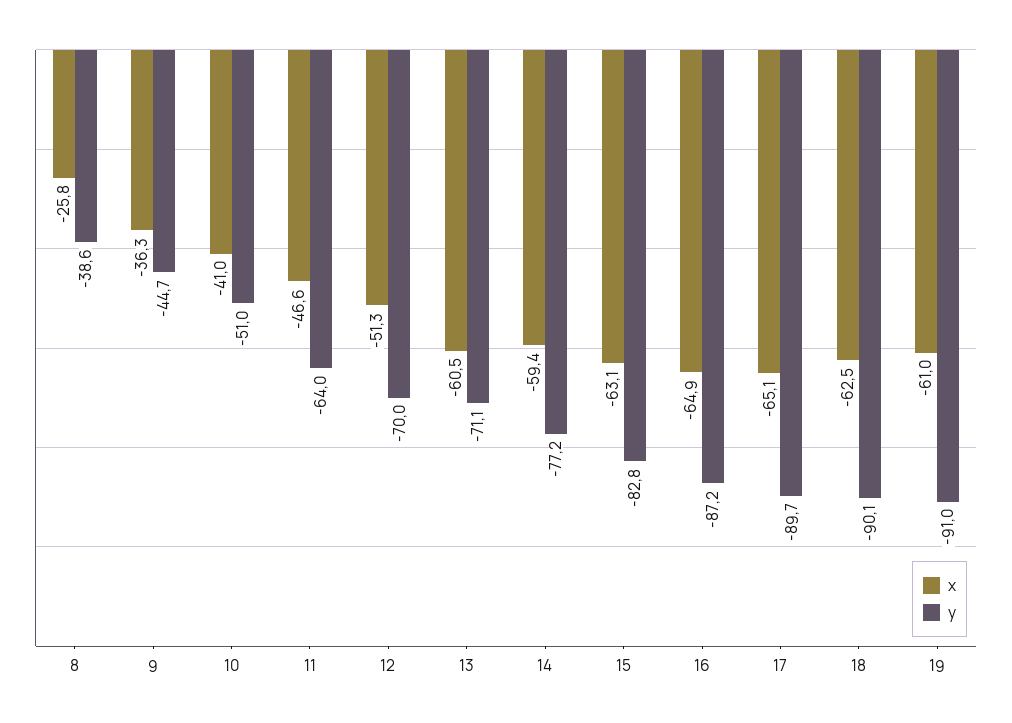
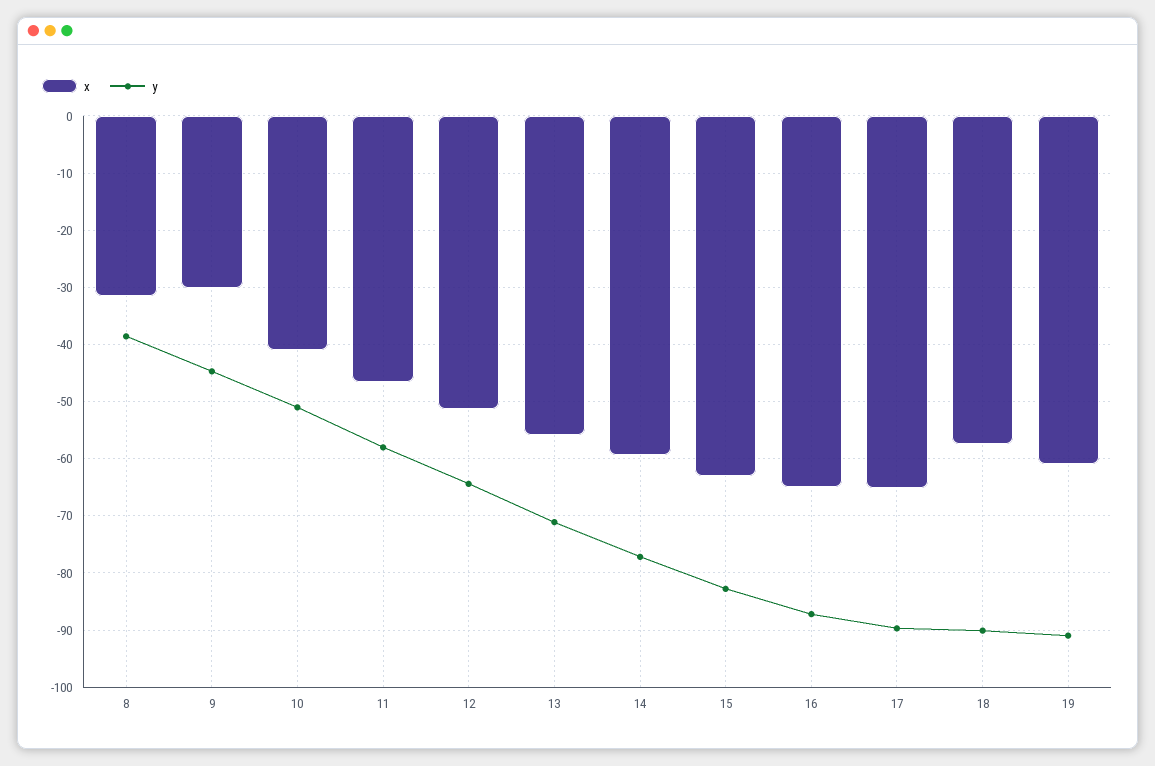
  {
    "x": {
-     "8": -25.8,
+     "8": -32,
-     "9": -36.3,
+     "9": -30,
      "10": -41,
      "11": -46.6,
      "12": -51.3,
-     "13": -60.5,
+     "13": -56,
      "14": -59.4,
      "15": -63.1,
      "16": -64.9,
      "17": -65.1,
-     "18": -62.5,
+     "18": -58,
      "19": -61
    },
    "y": {
      "8": -38.6,
      "9": -44.7,
      "10": -51,
-     "11": -64,
+     "11": -58,
-     "12": -70,
+     "12": -64,
      "13": -71.1,
      "14": -77.2,
      "15": -82.8,
      "16": -87.2,
      "17": -89.7,
      "18": -90.1,
      "19": -91
    }
  }

